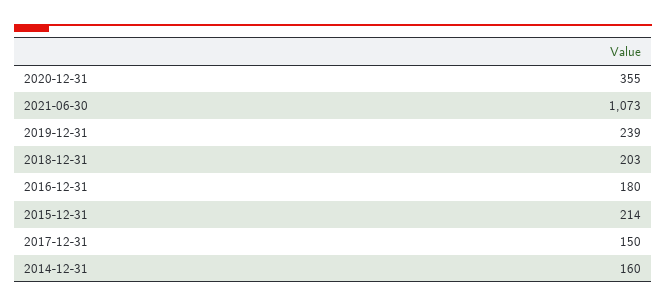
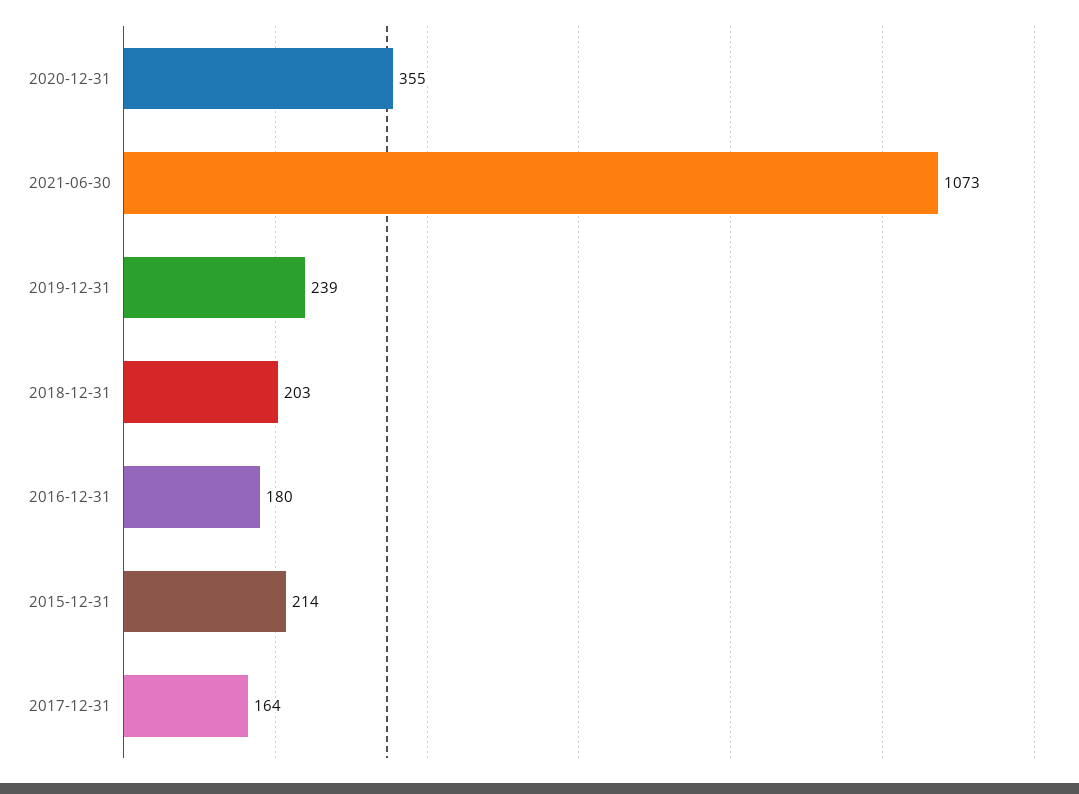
  {
    "2020-12-31": 355,
    "2021-06-30": 1073,
    "2019-12-31": 239,
    "2018-12-31": 203,
    "2016-12-31": 180,
    "2015-12-31": 214,
-   "2017-12-31": 150,
+   "2017-12-31": 164
-   "2014-12-31": 160
  }

